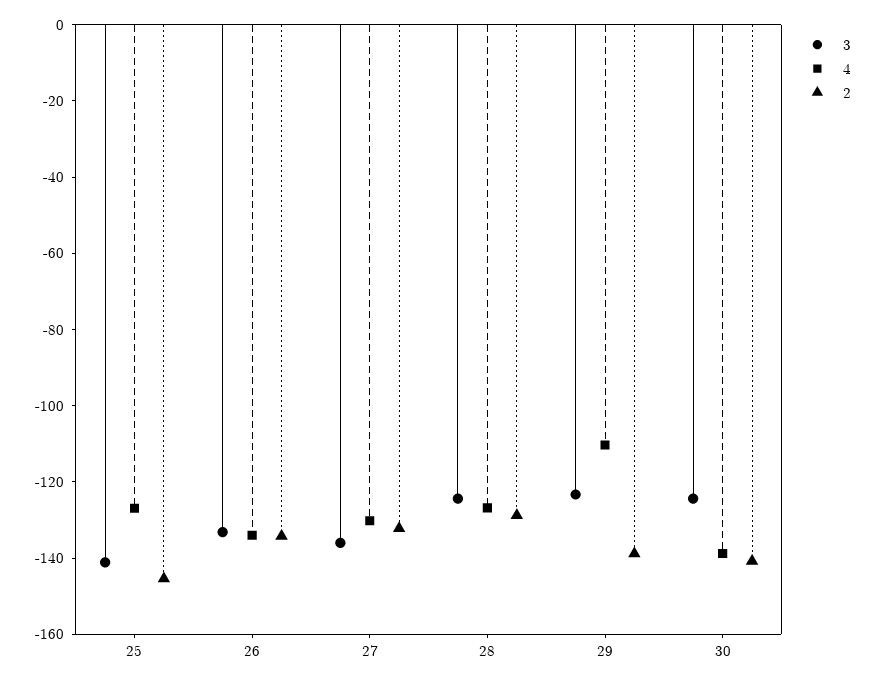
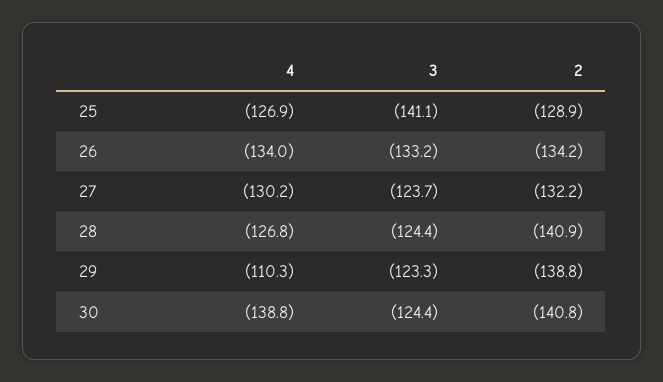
  {
    "3": {
      "25": -141.1,
      "26": -133.2,
-     "27": -135,
+     "27": -123.7,
      "28": -124.4,
      "29": -123.3,
      "30": -124.4
    },
    "4": {
      "25": -126.9,
      "26": -134,
      "27": -130.2,
      "28": -126.8,
      "29": -110.3,
      "30": -138.8
    },
    "2": {
-     "25": -145,
+     "25": -128.9,
      "26": -134.2,
      "27": -132.2,
-     "28": -130,
+     "28": -140.9,
      "29": -138.8,
      "30": -140.8
    }
  }

